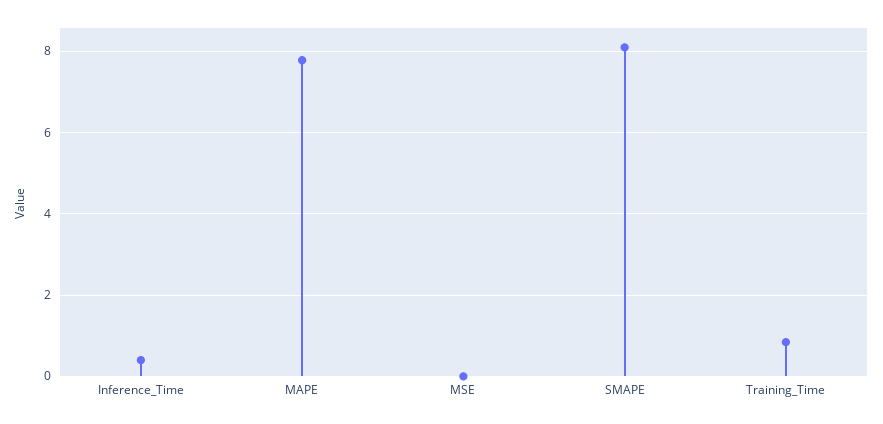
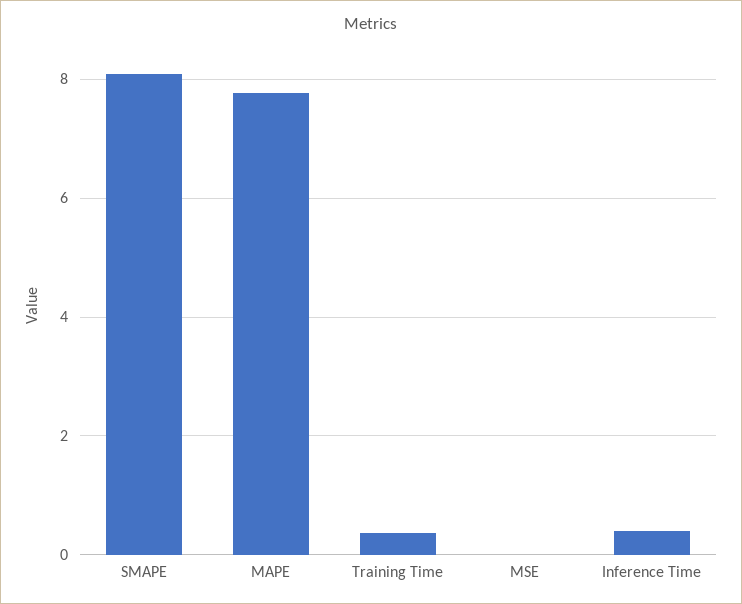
  {
    "Inference_Time": 0.4,
    "MAPE": 7.8,
    "MSE": 0,
    "SMAPE": 8,
-   "Training_Time": 0.8
+   "Training_Time": 0.4
  }

